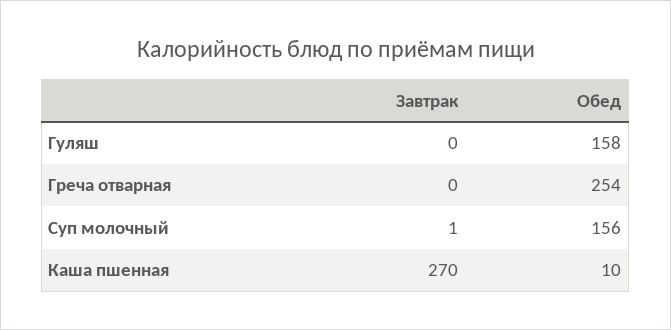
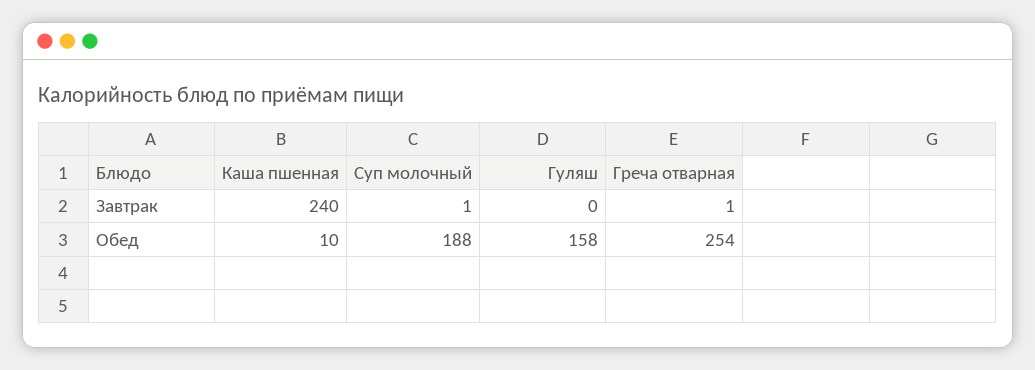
  {
    "Завтрак": {
      "Гуляш": 0,
-     "Греча отварная": 0,
+     "Греча отварная": 1,
      "Суп молочный": 1,
-     "Каша пшенная": 270
+     "Каша пшенная": 240
    },
    "Обед": {
      "Гуляш": 158,
      "Греча отварная": 254,
-     "Суп молочный": 156,
+     "Суп молочный": 188,
      "Каша пшенная": 10
    }
  }

